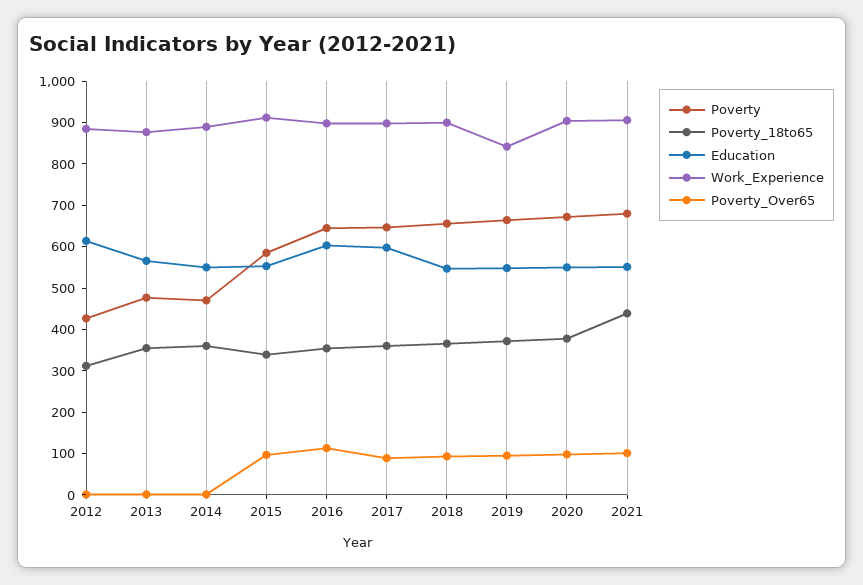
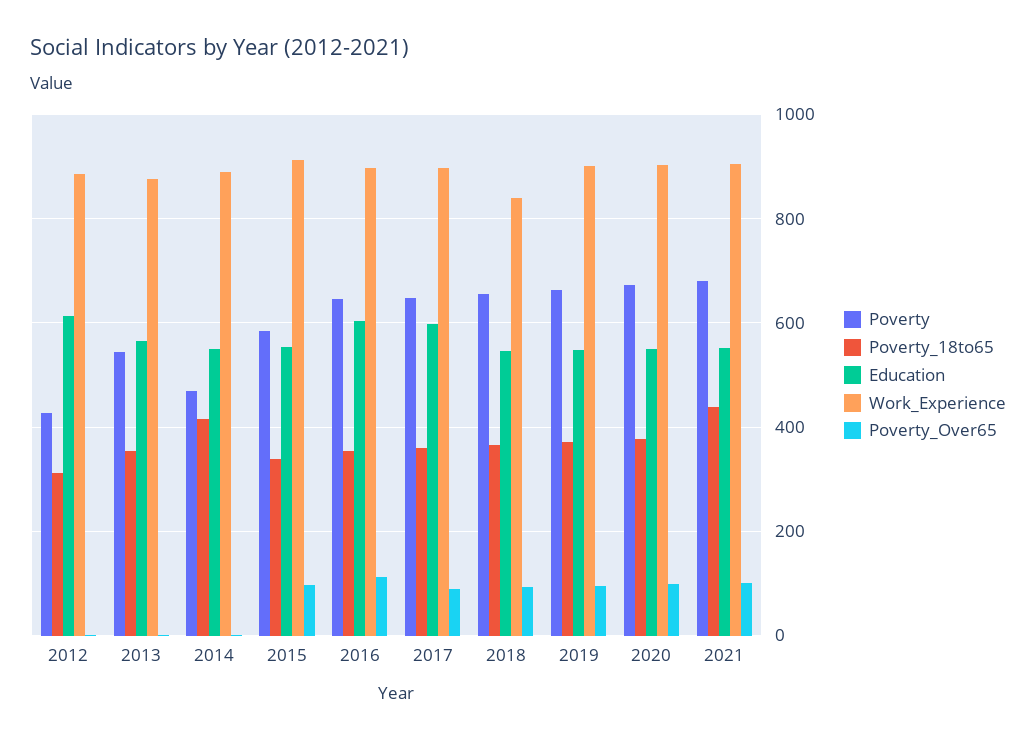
  {
    "Poverty": {
      "2012": 420,
-     "2013": 480,
+     "2013": 540,
      "2014": 480,
      "2015": 580,
      "2016": 640,
      "2017": 640,
      "2018": 660,
      "2019": 660,
      "2020": 680,
      "2021": 680
    },
    "Poverty_18to65": {
      "2012": 320,
      "2013": 360,
-     "2014": 360,
+     "2014": 420,
      "2015": 340,
      "2016": 360,
      "2017": 360,
      "2018": 360,
      "2019": 380,
      "2020": 380,
      "2021": 440
    },
    "Education": {
      "2012": 620,
      "2013": 560,
      "2014": 560,
      "2015": 560,
      "2016": 600,
      "2017": 600,
      "2018": 540,
      "2019": 540,
      "2020": 560,
      "2021": 560
    },
    "Work_Experience": {
      "2012": 880,
      "2013": 880,
      "2014": 900,
      "2015": 920,
      "2016": 900,
      "2017": 900,
-     "2018": 900,
+     "2018": 840,
-     "2019": 840,
+     "2019": 900,
      "2020": 900,
      "2021": 900
    },
    "Poverty_Over65": {
      "2012": 0,
      "2013": 0,
      "2014": 0,
      "2015": 100,
      "2016": 120,
      "2017": 80,
      "2018": 100,
      "2019": 100,
      "2020": 100,
      "2021": 100
    }
  }

